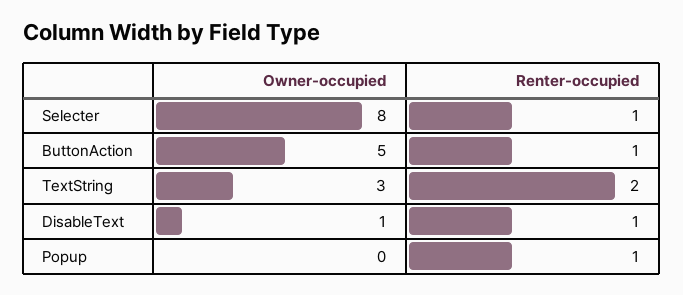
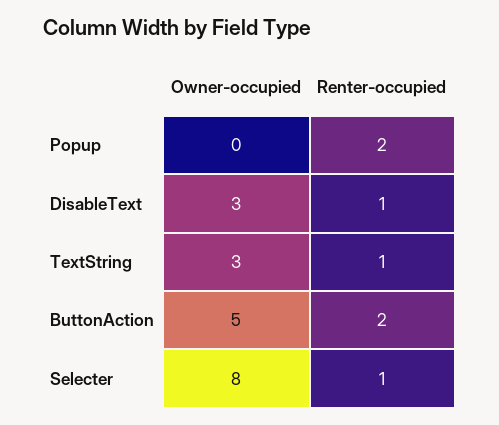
  {
    "Owner-occupied": {
      "Selecter": 8,
      "ButtonAction": 5,
      "TextString": 3,
-     "DisableText": 1,
+     "DisableText": 3,
      "Popup": 0
    },
    "Renter-occupied": {
      "Selecter": 1,
-     "ButtonAction": 1,
+     "ButtonAction": 2,
-     "TextString": 2,
+     "TextString": 1,
      "DisableText": 1,
-     "Popup": 1
+     "Popup": 2
    }
  }

